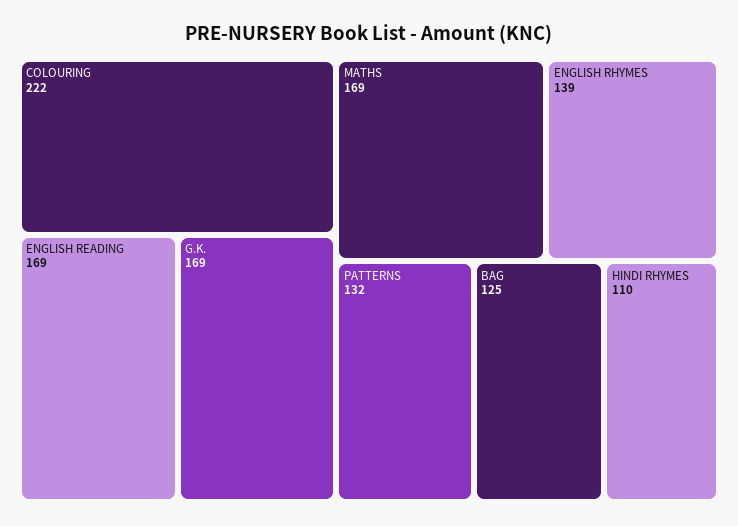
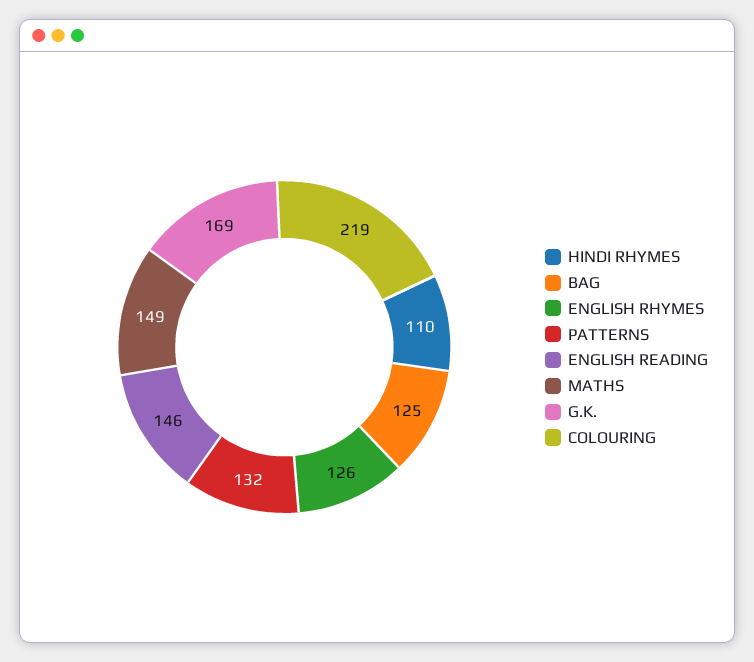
  {
-   "COLOURING": 222,
+   "COLOURING": 219,
-   "ENGLISH READING": 169,
+   "ENGLISH READING": 146,
    "G.K.": 169,
-   "MATHS": 169,
+   "MATHS": 149,
-   "ENGLISH RHYMES": 139,
+   "ENGLISH RHYMES": 126,
    "PATTERNS": 132,
    "BAG": 125,
    "HINDI RHYMES": 110
  }

